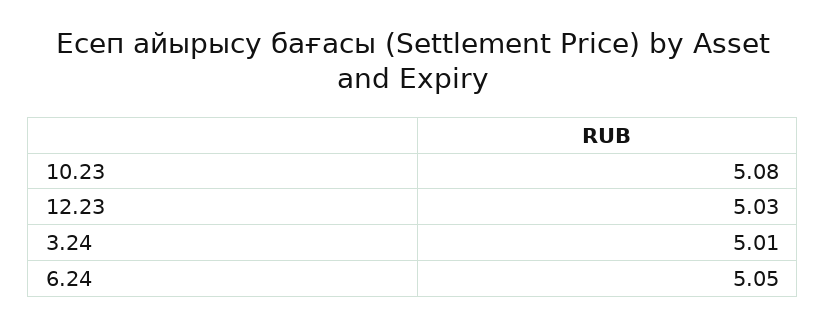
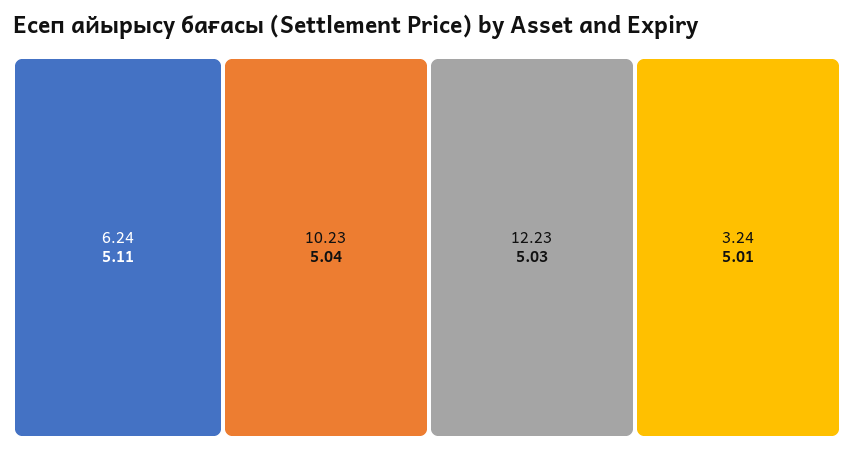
  {
-   "10.23": 5.08,
+   "10.23": 5.04,
    "12.23": 5.03,
    "3.24": 5.01,
-   "6.24": 5.05
+   "6.24": 5.11
  }

